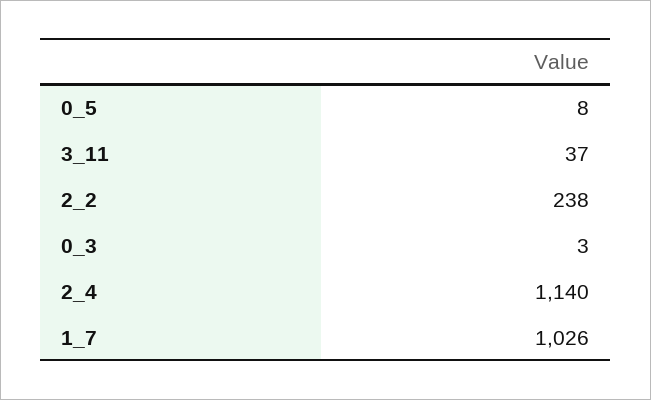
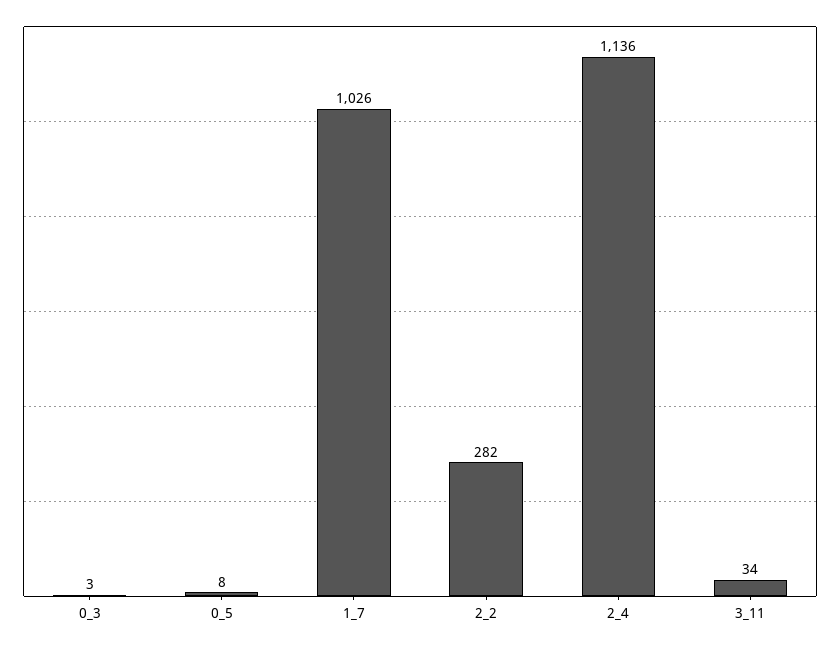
  {
    "0_5": 8,
-   "3_11": 37,
+   "3_11": 34,
-   "2_2": 238,
+   "2_2": 282,
    "0_3": 3,
-   "2_4": 1140,
+   "2_4": 1136,
    "1_7": 1026
  }

